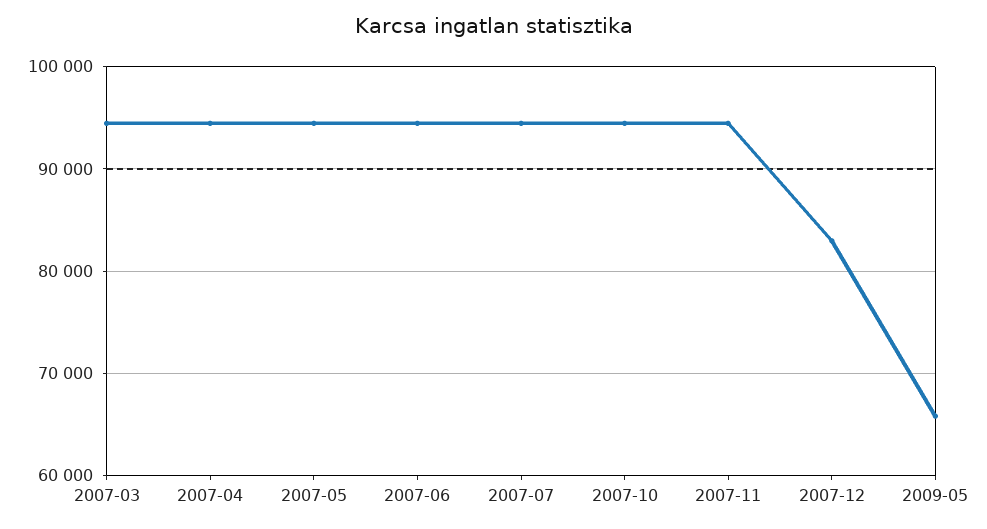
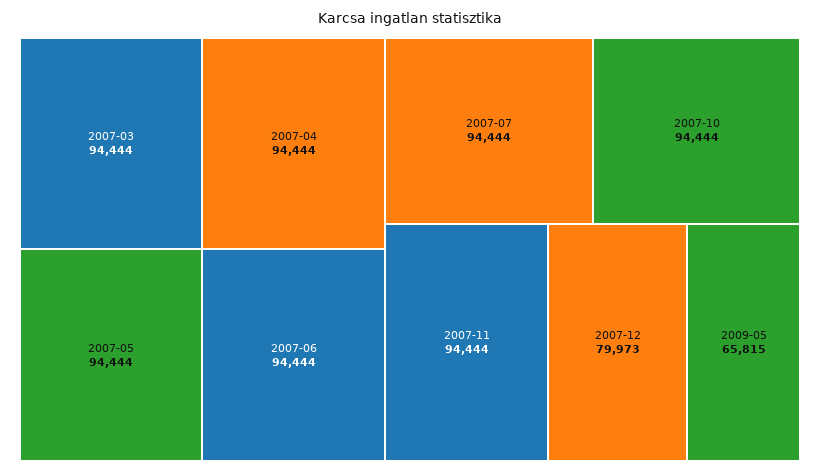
  {
    "2007-03": 94444,
    "2007-04": 94444,
    "2007-05": 94444,
    "2007-06": 94444,
    "2007-07": 94444,
    "2007-10": 94444,
    "2007-11": 94444,
-   "2007-12": 83000,
+   "2007-12": 79973,
    "2009-05": 65815
  }

